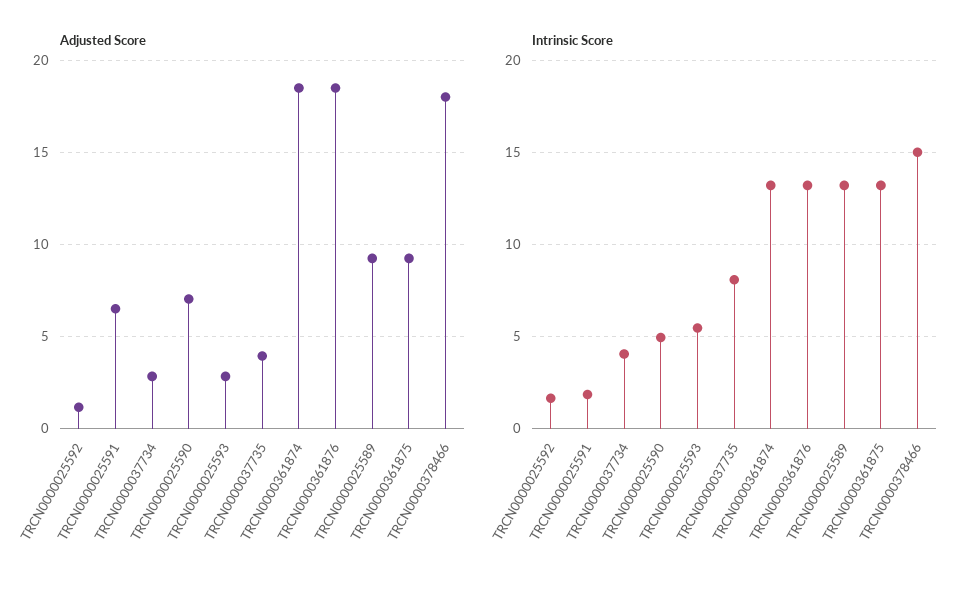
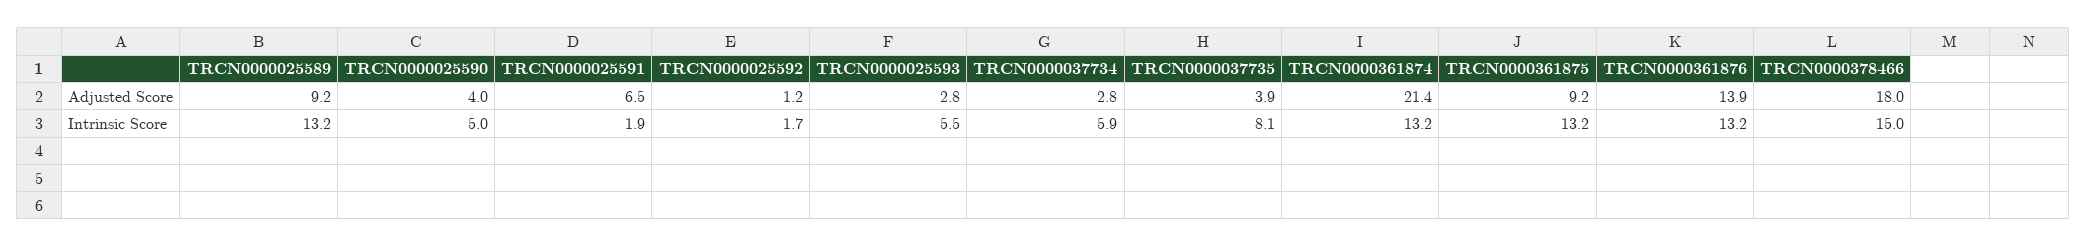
  {
    "Adjusted Score": {
      "TRCN0000025592": 1.2,
      "TRCN0000025591": 6.5,
      "TRCN0000037734": 2.8,
-     "TRCN0000025590": 7,
+     "TRCN0000025590": 4,
      "TRCN0000025593": 2.8,
      "TRCN0000037735": 3.9,
-     "TRCN0000361874": 18.5,
+     "TRCN0000361874": 21.4,
-     "TRCN0000361876": 18.5,
+     "TRCN0000361876": 13.9,
      "TRCN0000025589": 9.2,
      "TRCN0000361875": 9.2,
      "TRCN0000378466": 18
    },
    "Intrinsic Score": {
      "TRCN0000025592": 1.7,
      "TRCN0000025591": 1.9,
-     "TRCN0000037734": 4,
+     "TRCN0000037734": 5.9,
      "TRCN0000025590": 5,
      "TRCN0000025593": 5.5,
      "TRCN0000037735": 8.1,
      "TRCN0000361874": 13.2,
      "TRCN0000361876": 13.2,
      "TRCN0000025589": 13.2,
      "TRCN0000361875": 13.2,
      "TRCN0000378466": 15
    }
  }

